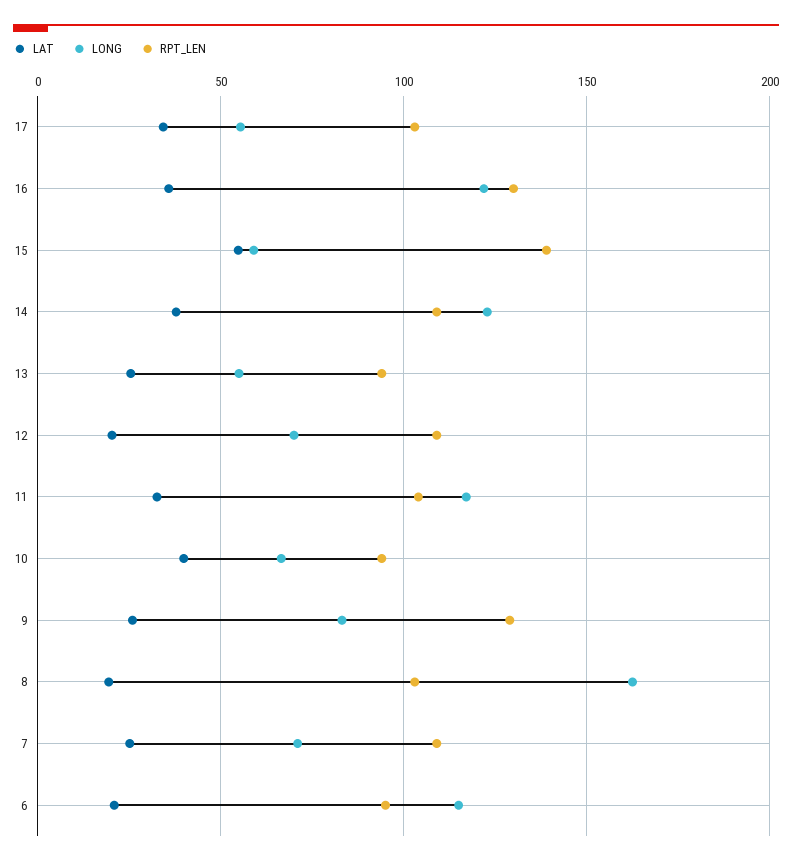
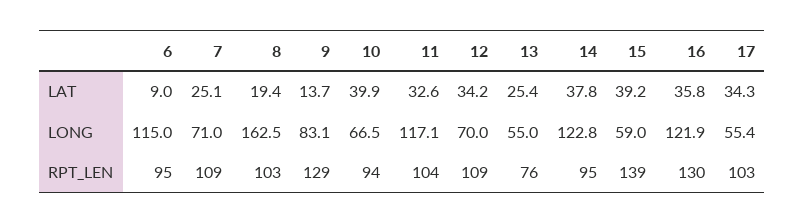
  {
    "LAT": {
      "17": 34.3,
      "16": 35.8,
-     "15": 55,
+     "15": 39.2,
      "14": 37.8,
      "13": 25.4,
-     "12": 20,
+     "12": 34.2,
      "11": 32.6,
      "10": 39.9,
-     "9": 25,
+     "9": 13.7,
      "8": 19.4,
      "7": 25.1,
-     "6": 20
+     "6": 9
    },
    "LONG": {
      "17": 55.4,
      "16": 121.9,
      "15": 59,
      "14": 122.8,
      "13": 55,
      "12": 70,
      "11": 117.1,
      "10": 66.5,
      "9": 83.1,
      "8": 162.5,
      "7": 71,
      "6": 115
    },
    "RPT_LEN": {
      "17": 103,
      "16": 130,
      "15": 139,
-     "14": 110,
+     "14": 95,
-     "13": 95,
+     "13": 76,
      "12": 109,
      "11": 104,
      "10": 94,
      "9": 129,
      "8": 103,
      "7": 109,
      "6": 95
    }
  }

